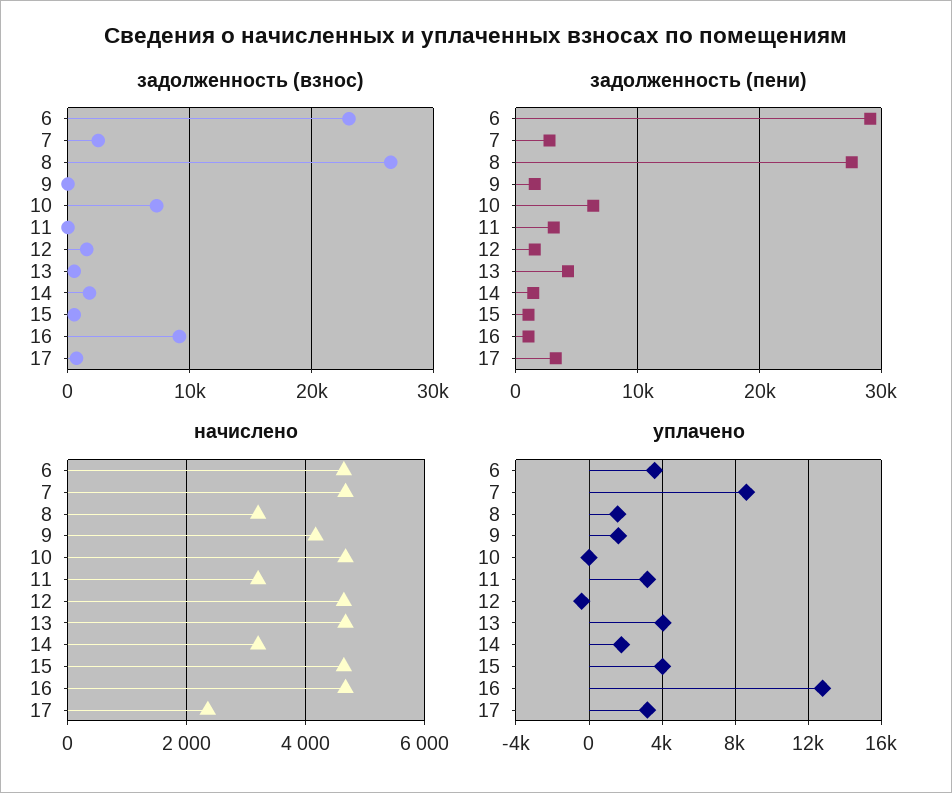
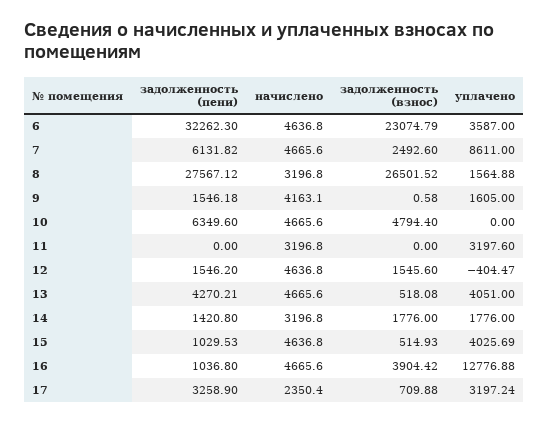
  {
    "задолженность (взнос)": {
      "6": 23074.79,
      "7": 2492.6,
      "8": 26501.52,
      "9": 0.58,
-     "10": 7000,
+     "10": 4794.4,
      "11": 0,
      "12": 1545.6,
      "13": 518.08,
      "14": 1776,
      "15": 514.93,
-     "16": 9000,
+     "16": 3904.42,
      "17": 709.88
    },
    "задолженность (пени)": {
-     "6": 29000,
+     "6": 32262.3,
-     "7": 3000,
+     "7": 6131.82,
      "8": 27567.12,
      "9": 1546.18,
      "10": 6349.6,
-     "11": 3000,
+     "11": 0,
      "12": 1546.2,
      "13": 4270.21,
      "14": 1420.8,
      "15": 1029.53,
      "16": 1036.8,
      "17": 3258.9
    },
    "начислено": {
      "6": 4636.8,
      "7": 4665.6,
      "8": 3196.8,
      "9": 4163.1,
      "10": 4665.6,
      "11": 3196.8,
      "12": 4636.8,
      "13": 4665.6,
      "14": 3196.8,
      "15": 4636.8,
      "16": 4665.6,
      "17": 2350.4
    },
    "уплачено": {
      "6": 3587,
      "7": 8611,
      "8": 1564.88,
      "9": 1605,
      "10": 0,
      "11": 3197.6,
      "12": -404.47,
      "13": 4051,
      "14": 1776,
      "15": 4025.69,
      "16": 12776.88,
      "17": 3197.24
    }
  }

